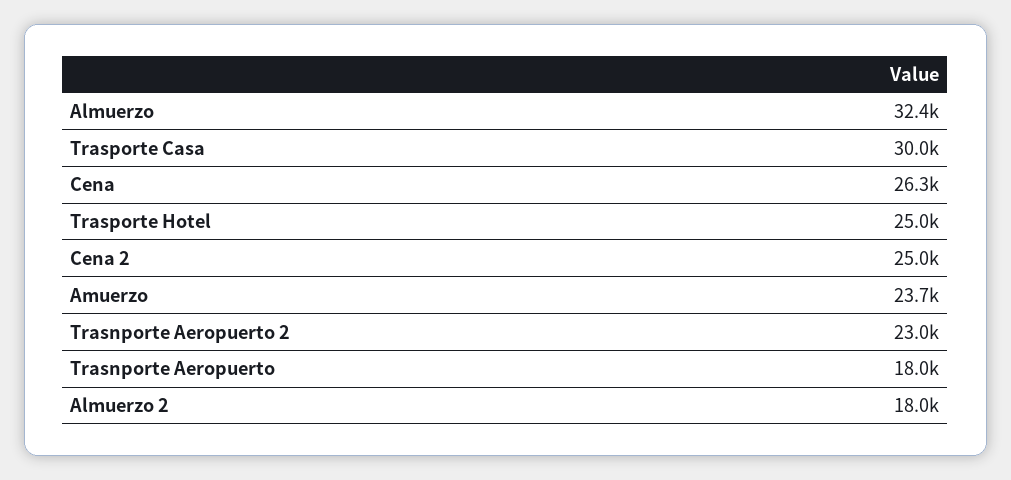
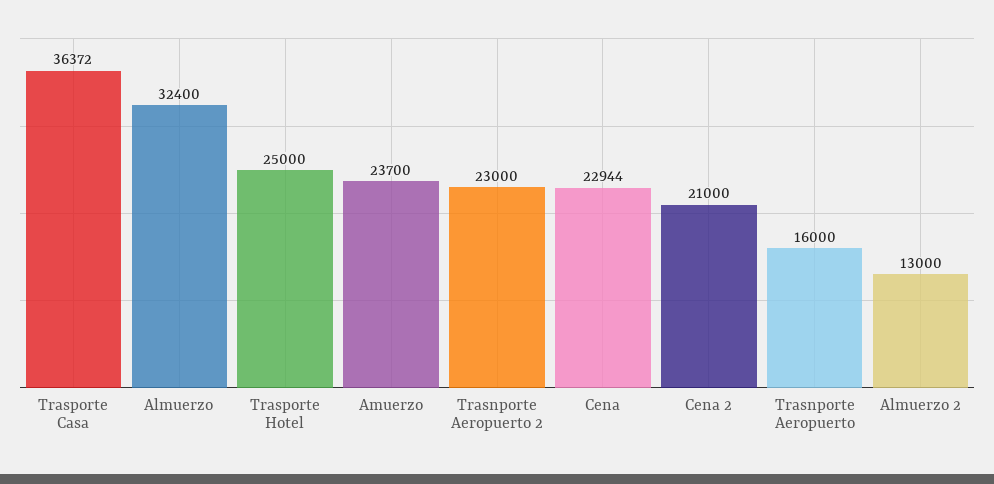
  {
    "Almuerzo": 32400,
-   "Trasporte Casa": 30000,
+   "Trasporte Casa": 36372,
-   "Cena": 26300,
+   "Cena": 22944,
    "Trasporte Hotel": 25000,
-   "Cena 2": 25000,
+   "Cena 2": 21000,
    "Amuerzo": 23700,
    "Trasnporte Aeropuerto 2": 23000,
-   "Trasnporte Aeropuerto": 18000,
+   "Trasnporte Aeropuerto": 16000,
-   "Almuerzo 2": 18000
+   "Almuerzo 2": 13000
  }

